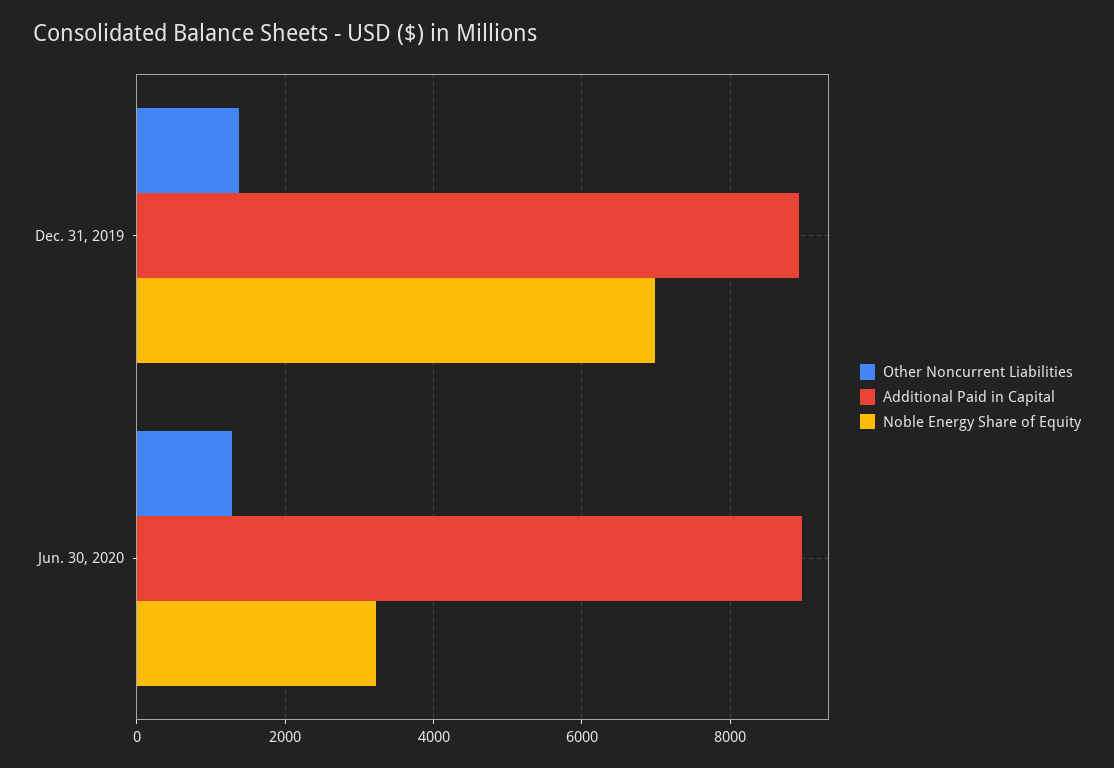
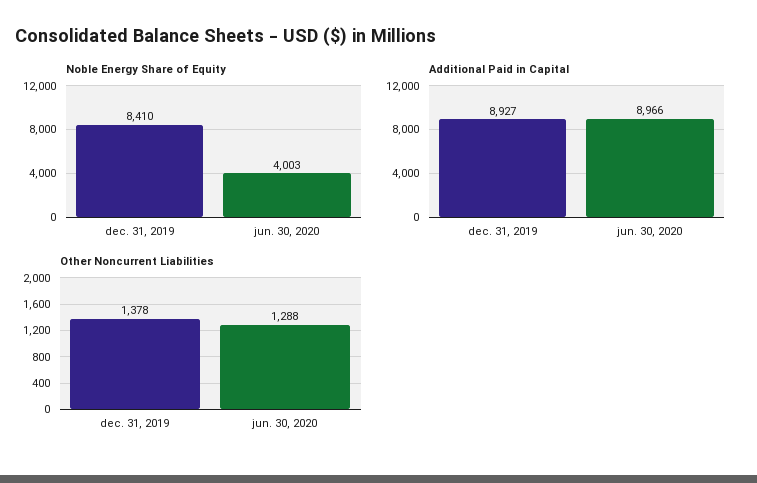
  {
    "Other Noncurrent Liabilities": {
      "Dec. 31, 2019": 1378,
      "Jun. 30, 2020": 1288
    },
    "Additional Paid in Capital": {
      "Dec. 31, 2019": 8927,
      "Jun. 30, 2020": 8966
    },
    "Noble Energy Share of Equity": {
-     "Dec. 31, 2019": 7000,
+     "Dec. 31, 2019": 8410,
-     "Jun. 30, 2020": 3200
+     "Jun. 30, 2020": 4003
    }
  }

